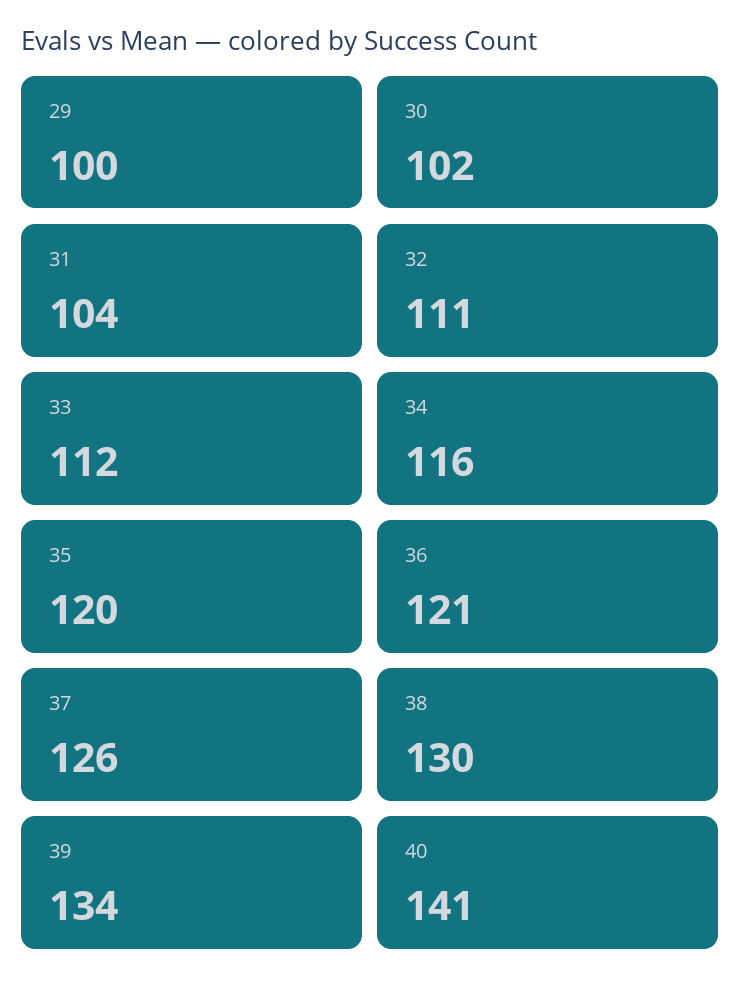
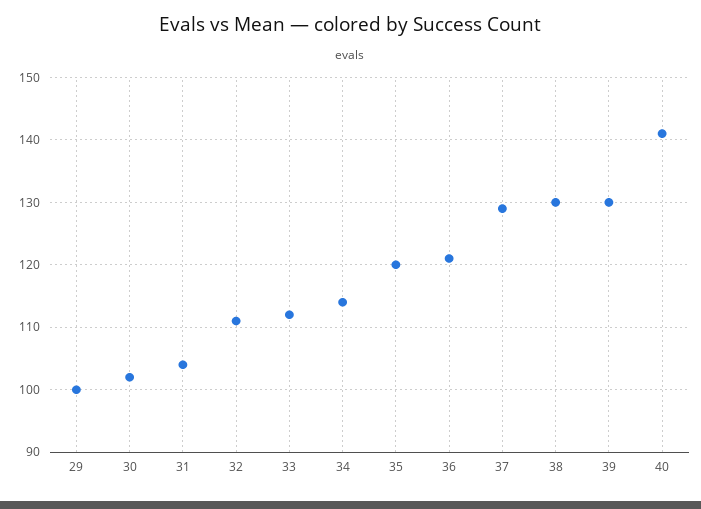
  {
    "29": 100,
    "30": 102,
    "31": 104,
    "32": 111,
    "33": 112,
-   "34": 116,
+   "34": 114,
    "35": 120,
    "36": 121,
-   "37": 126,
+   "37": 129,
    "38": 130,
-   "39": 134,
+   "39": 130,
    "40": 141
  }

